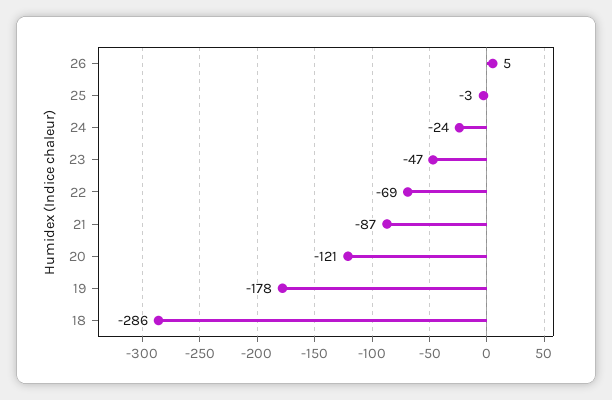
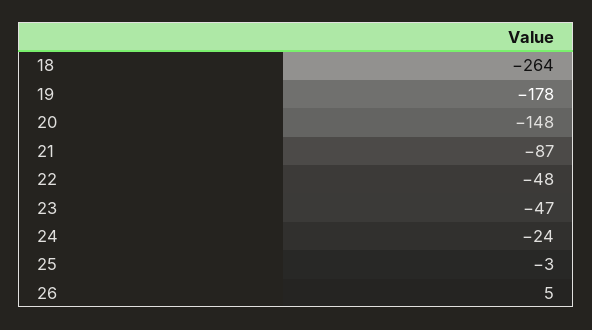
  {
    "26": 5,
    "25": -3,
    "24": -24,
    "23": -47,
-   "22": -69,
+   "22": -48,
    "21": -87,
-   "20": -121,
+   "20": -148,
    "19": -178,
-   "18": -286
+   "18": -264
  }

